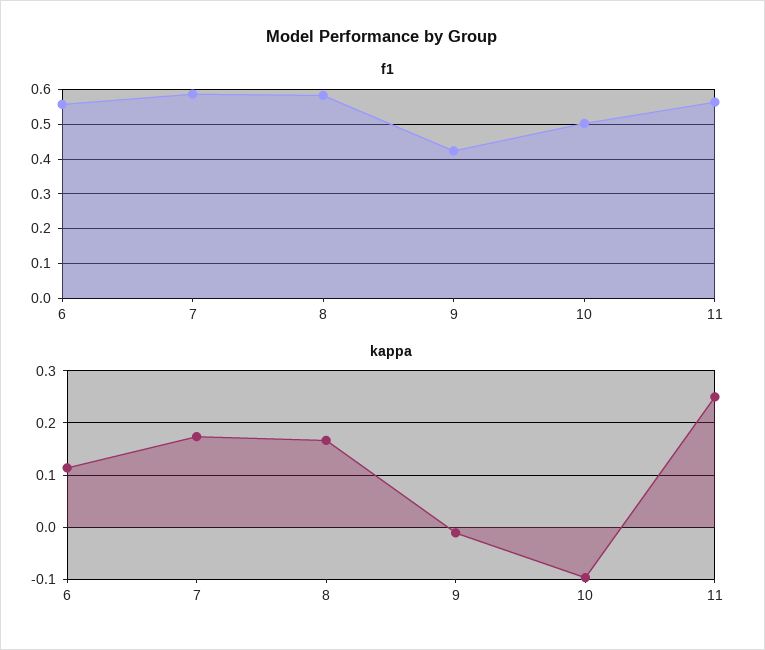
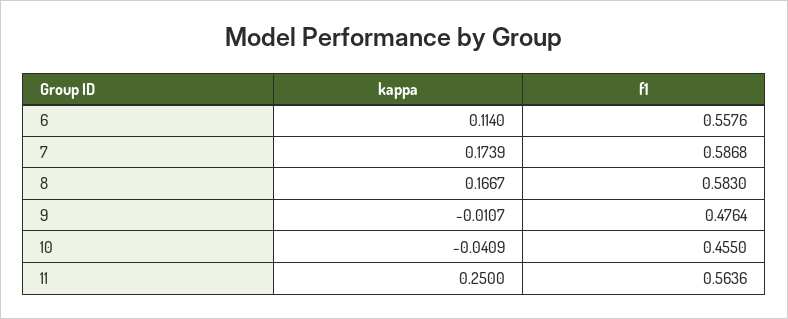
  {
    "f1": {
      "6": 0.5576,
      "7": 0.5868,
      "8": 0.583,
-     "9": 0.42,
+     "9": 0.4764,
-     "10": 0.5,
+     "10": 0.455,
      "11": 0.5636
    },
    "kappa": {
      "6": 0.114,
      "7": 0.1739,
      "8": 0.1667,
      "9": -0.0107,
-     "10": -0.1,
+     "10": -0.0409,
      "11": 0.25
    }
  }

